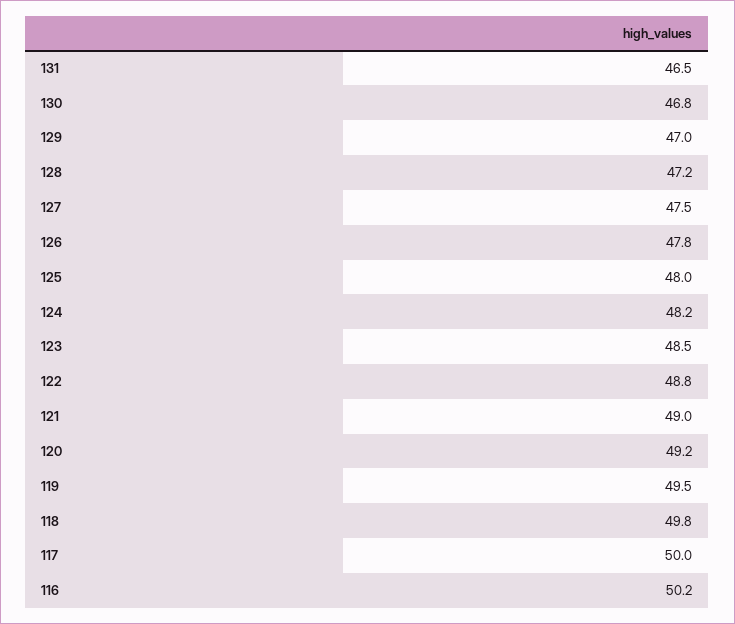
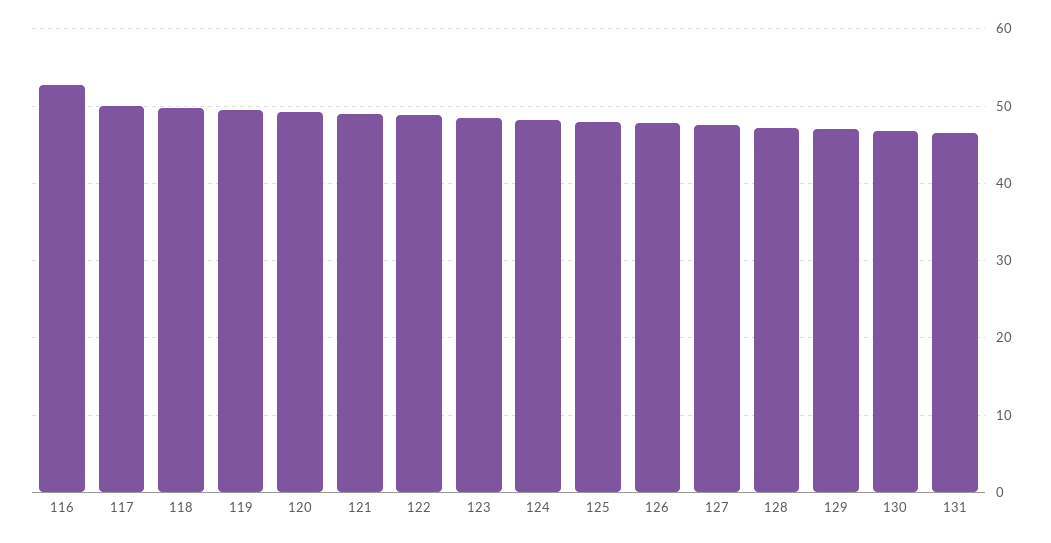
  {
    "131": 46.5,
    "130": 46.8,
    "129": 47,
    "128": 47.2,
    "127": 47.5,
    "126": 47.8,
    "125": 48,
    "124": 48.2,
    "123": 48.5,
    "122": 48.8,
    "121": 49,
    "120": 49.2,
    "119": 49.5,
    "118": 49.8,
    "117": 50,
-   "116": 50.2
+   "116": 53
  }

